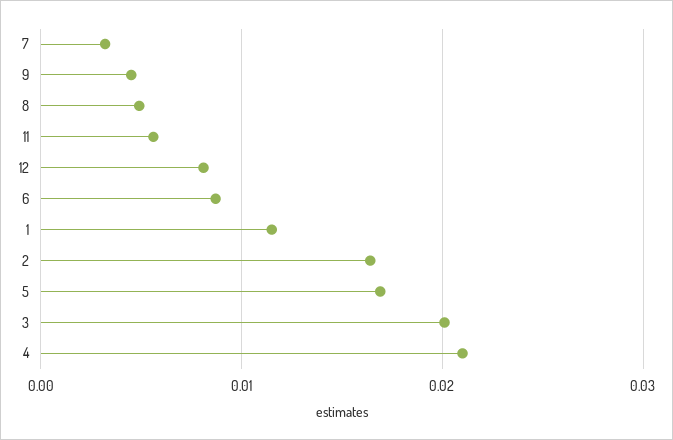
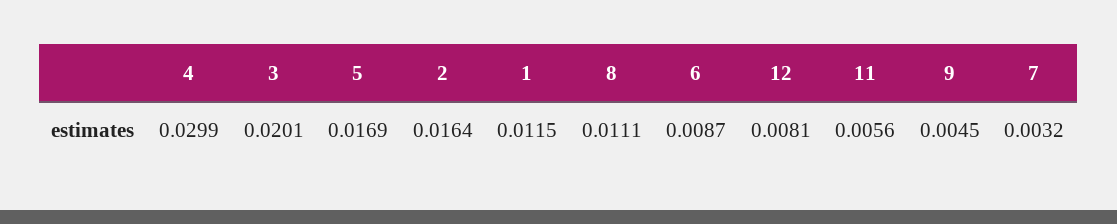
  {
    "7": 0.0032,
    "9": 0.0045,
-   "8": 0.005,
+   "8": 0.0111,
    "11": 0.0056,
    "12": 0.0081,
    "6": 0.0087,
    "1": 0.0115,
    "2": 0.0164,
    "5": 0.0169,
    "3": 0.0201,
-   "4": 0.021
+   "4": 0.0299
  }

